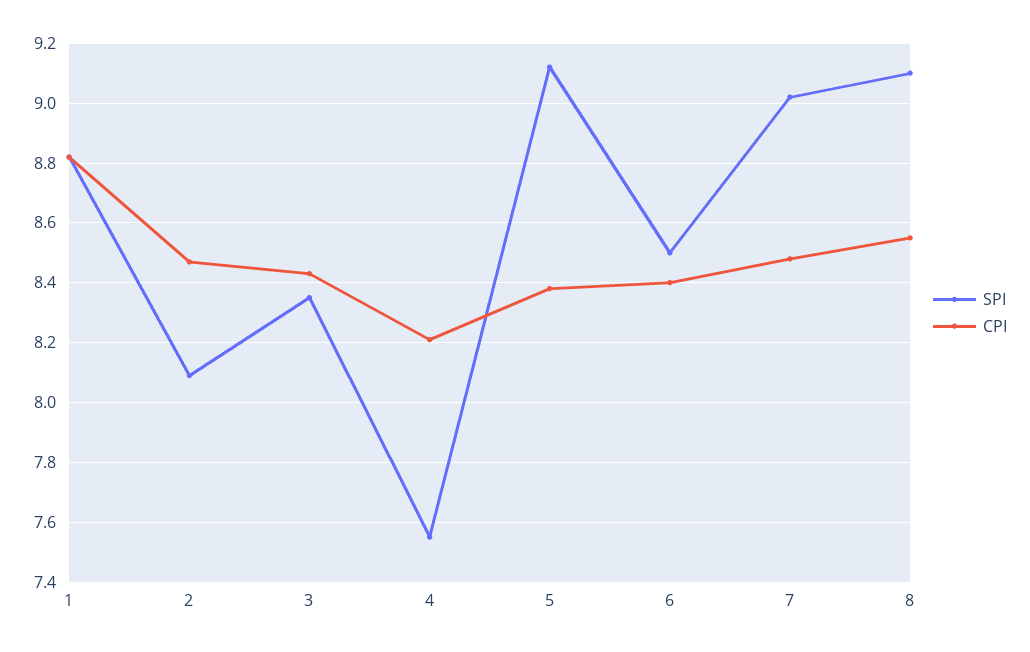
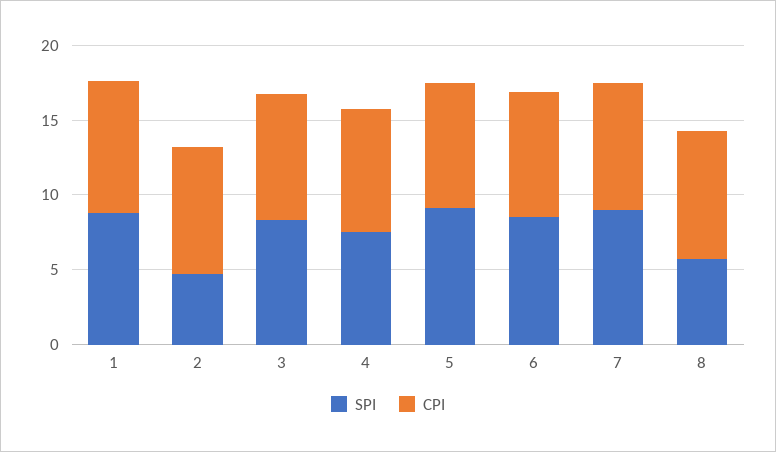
  {
    "SPI": {
      "1": 8.8,
-     "2": 8.1,
+     "2": 5,
      "3": 8.35,
      "4": 7.55,
      "5": 9.1,
      "6": 8.5,
      "7": 9,
-     "8": 9.1
+     "8": 6
    },
    "CPI": {
      "1": 8.8,
      "2": 8.45,
      "3": 8.45,
      "4": 8.2,
      "5": 8.4,
      "6": 8.4,
      "7": 8.5,
      "8": 8.55
    }
  }

